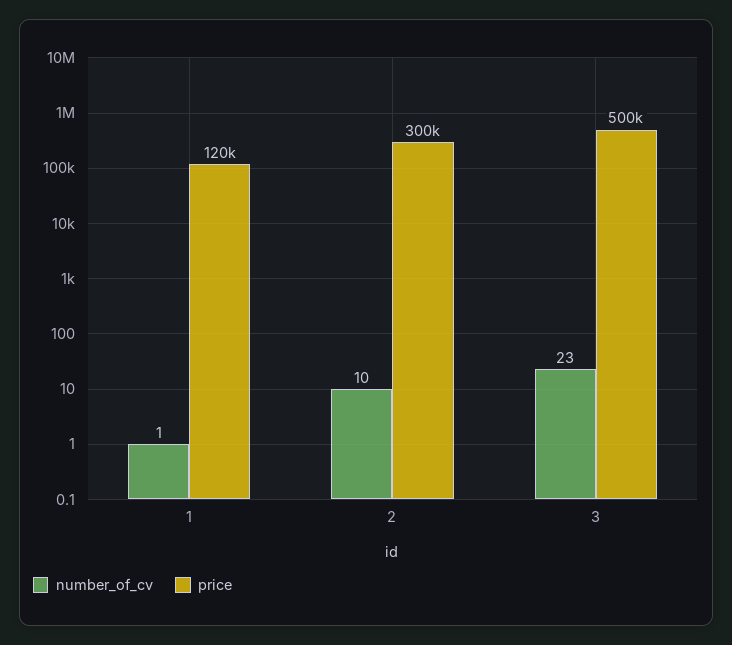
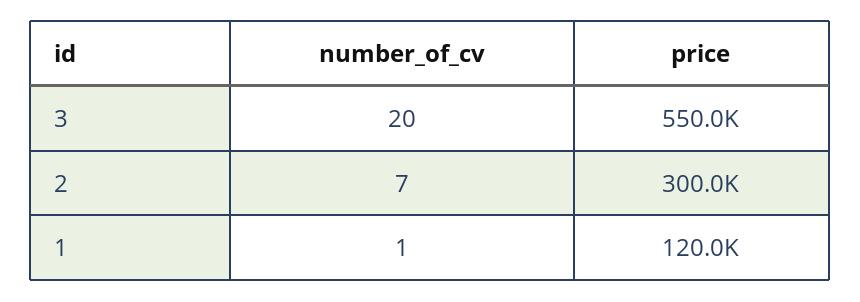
  {
    "number_of_cv": {
      "1": 1,
-     "2": 10,
+     "2": 7,
-     "3": 23
+     "3": 20
    },
    "price": {
      "1": 120000,
      "2": 300000,
-     "3": 500000
+     "3": 550000
    }
  }

